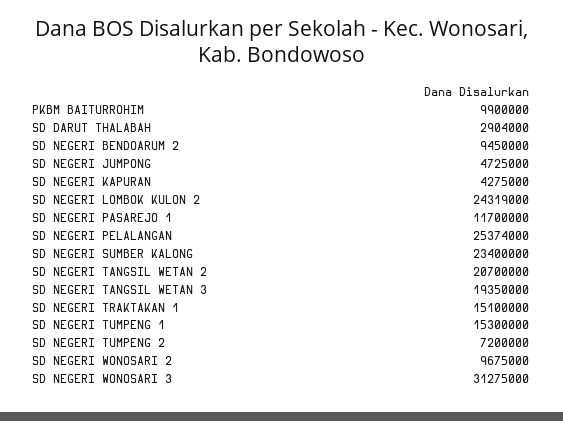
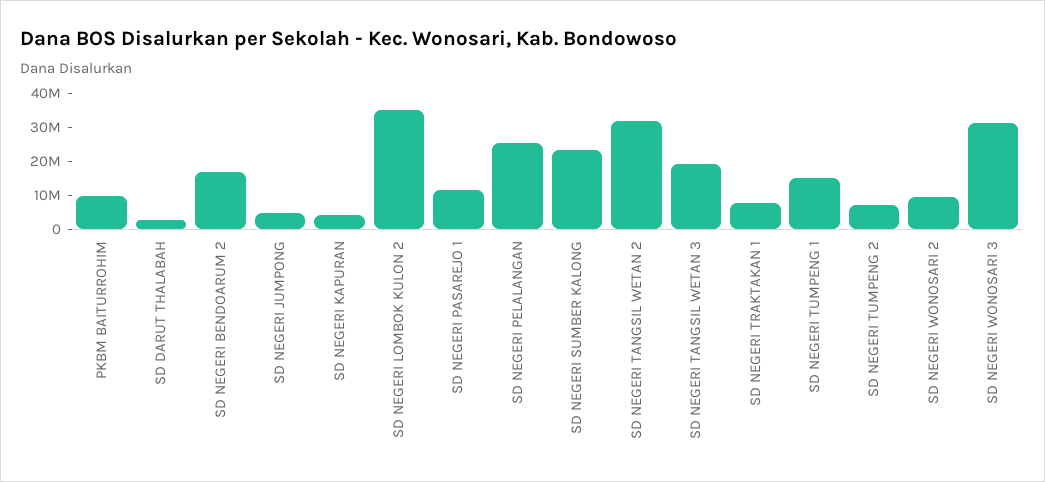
  {
    "PKBM BAITURROHIM": 9900000,
    "SD DARUT THALABAH": 2904000,
-   "SD NEGERI BENDOARUM 2": 9450000,
+   "SD NEGERI BENDOARUM 2": 17500000,
    "SD NEGERI JUMPONG": 4725000,
    "SD NEGERI KAPURAN": 4275000,
-   "SD NEGERI LOMBOK KULON 2": 24319000,
+   "SD NEGERI LOMBOK KULON 2": 35000000,
    "SD NEGERI PASAREJO 1": 11700000,
    "SD NEGERI PELALANGAN": 25374000,
    "SD NEGERI SUMBER KALONG": 23400000,
-   "SD NEGERI TANGSIL WETAN 2": 20700000,
+   "SD NEGERI TANGSIL WETAN 2": 32500000,
    "SD NEGERI TANGSIL WETAN 3": 19350000,
-   "SD NEGERI TRAKTAKAN 1": 15100000,
+   "SD NEGERI TRAKTAKAN 1": 7500000,
    "SD NEGERI TUMPENG 1": 15300000,
    "SD NEGERI TUMPENG 2": 7200000,
    "SD NEGERI WONOSARI 2": 9675000,
    "SD NEGERI WONOSARI 3": 31275000
  }

